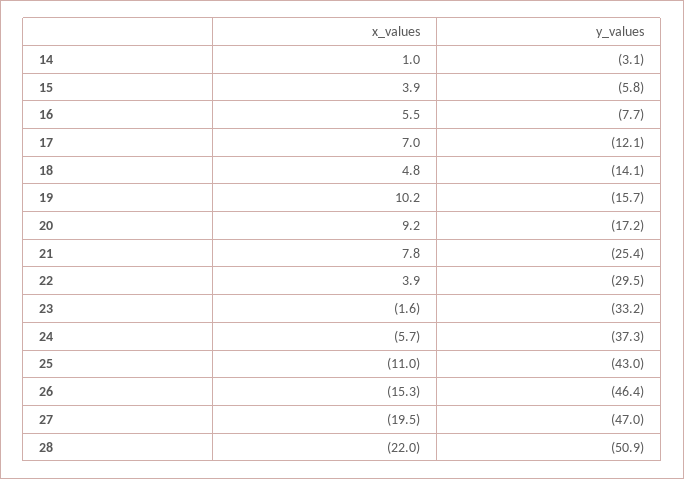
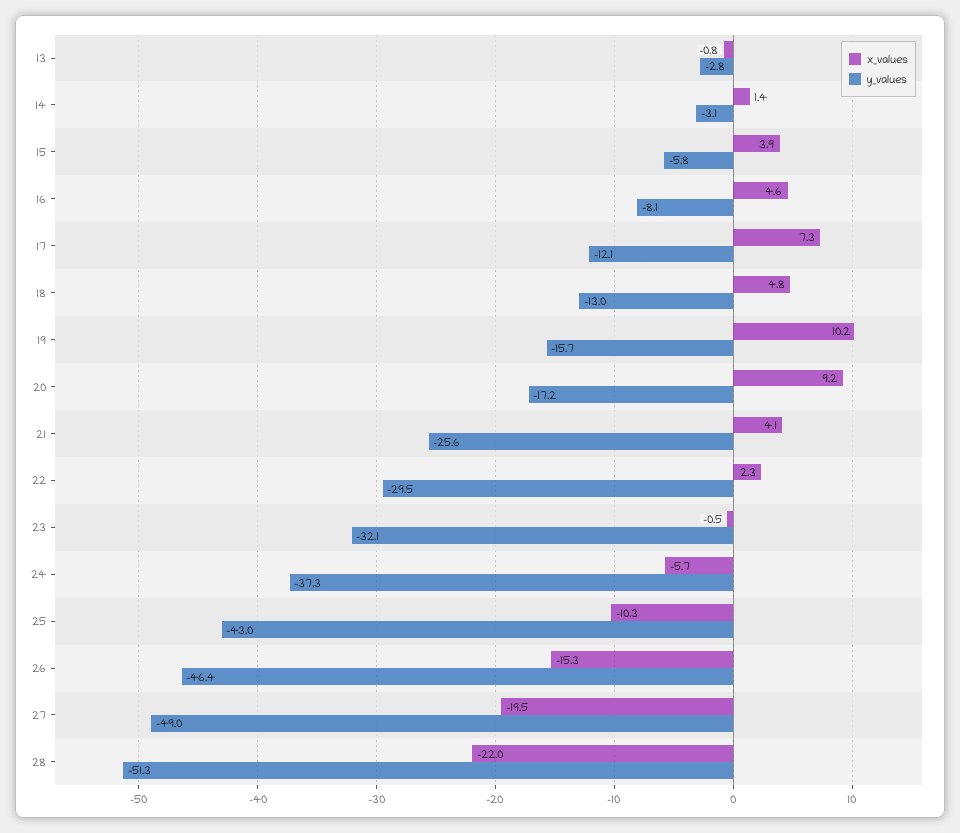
  {
    "x_values": {
-     "14": 1,
+     "14": 1.4,
      "15": 3.9,
-     "16": 5.5,
+     "16": 4.6,
-     "17": 7,
+     "17": 7.3,
      "18": 4.8,
      "19": 10.2,
      "20": 9.2,
-     "21": 7.8,
+     "21": 4.1,
-     "22": 3.9,
+     "22": 2.3,
-     "23": -1.6,
+     "23": -0.5,
      "24": -5.7,
-     "25": -11,
+     "25": -10.3,
      "26": -15.3,
      "27": -19.5,
-     "28": -22
+     "28": -22,
+     "13": -0.8
    },
    "y_values": {
      "14": -3.1,
      "15": -5.8,
-     "16": -7.7,
+     "16": -8.1,
      "17": -12.1,
-     "18": -14.1,
+     "18": -13,
      "19": -15.7,
      "20": -17.2,
-     "21": -25.4,
+     "21": -25.6,
      "22": -29.5,
-     "23": -33.2,
+     "23": -32.1,
      "24": -37.3,
      "25": -43,
      "26": -46.4,
-     "27": -47,
+     "27": -49,
-     "28": -50.9
+     "28": -51.3,
+     "13": -2.8
    }
  }

